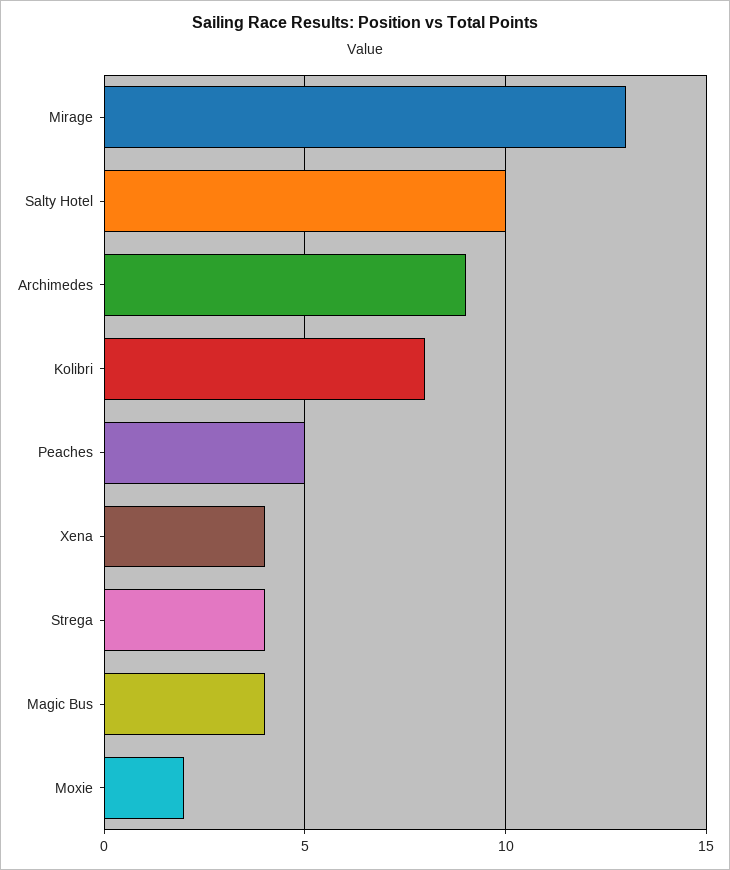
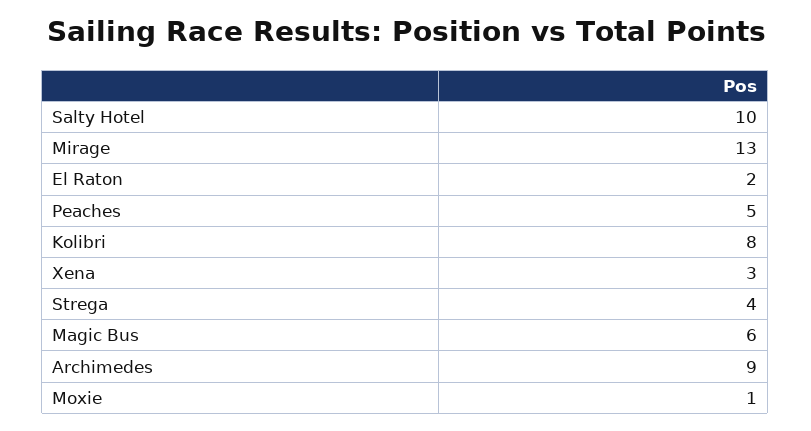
  {
    "Mirage": 13,
    "Salty Hotel": 10,
    "Archimedes": 9,
    "Kolibri": 8,
    "Peaches": 5,
-   "Xena": 4,
+   "Xena": 3,
    "Strega": 4,
-   "Magic Bus": 4,
+   "Magic Bus": 6,
-   "Moxie": 2
+   "Moxie": 1,
+   "El Raton": 2
  }

